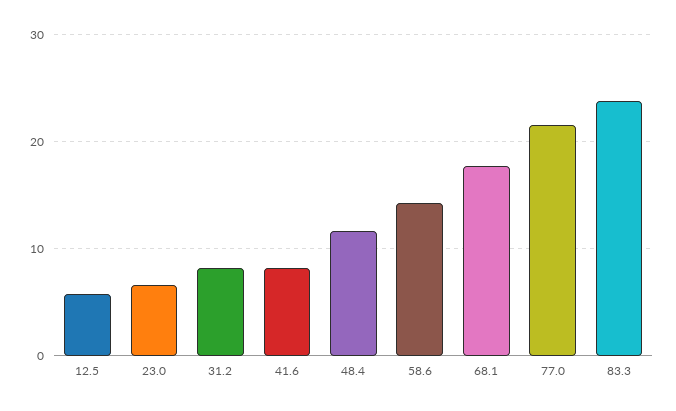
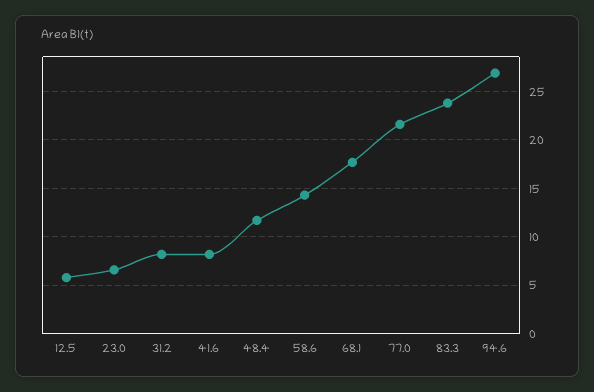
  {
    "12.5": 6,
    "23.0": 7,
    "31.2": 8,
    "41.6": 8,
    "48.4": 12,
    "58.6": 14,
    "68.1": 18,
    "77.0": 22,
-   "83.3": 24
+   "83.3": 24,
+   "94.6": 27
  }

